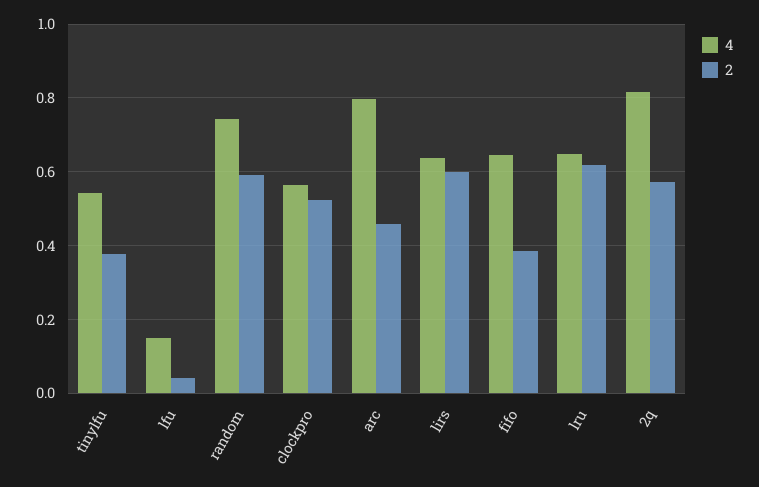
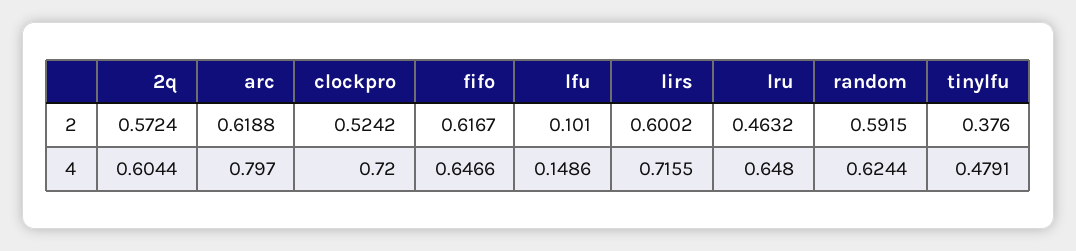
  {
    "4": {
-     "tinylfu": 0.54,
+     "tinylfu": 0.4791,
      "lfu": 0.1486,
-     "random": 0.74,
+     "random": 0.6244,
-     "clockpro": 0.56,
+     "clockpro": 0.72,
      "arc": 0.797,
-     "lirs": 0.64,
+     "lirs": 0.7155,
      "fifo": 0.6466,
      "lru": 0.648,
-     "2q": 0.82
+     "2q": 0.6044
    },
    "2": {
      "tinylfu": 0.376,
-     "lfu": 0.04,
+     "lfu": 0.101,
      "random": 0.5915,
      "clockpro": 0.5242,
-     "arc": 0.46,
+     "arc": 0.6188,
      "lirs": 0.6002,
-     "fifo": 0.38,
+     "fifo": 0.6167,
-     "lru": 0.62,
+     "lru": 0.4632,
      "2q": 0.5724
    }
  }

